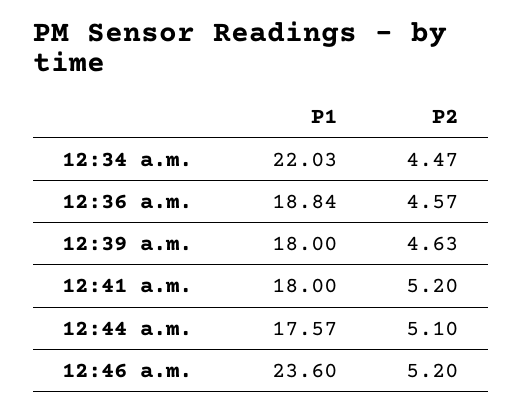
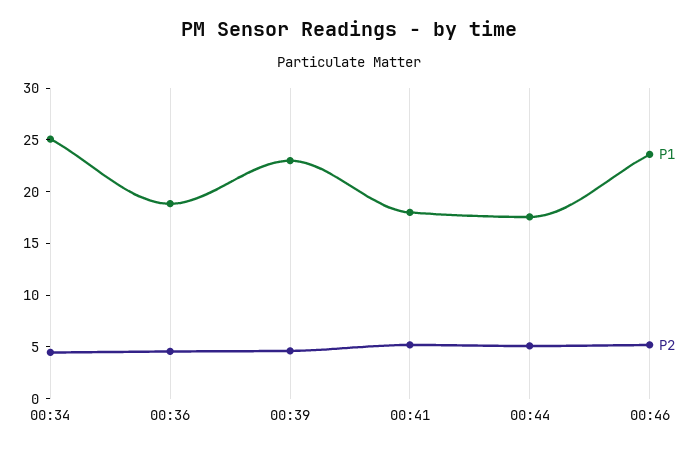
  {
    "P1": {
-     "12:34 a.m.": 22.03,
+     "12:34 a.m.": 25,
      "12:36 a.m.": 18.84,
-     "12:39 a.m.": 18,
+     "12:39 a.m.": 23,
      "12:41 a.m.": 18,
      "12:44 a.m.": 17.57,
      "12:46 a.m.": 23.6
    },
    "P2": {
      "12:34 a.m.": 4.47,
      "12:36 a.m.": 4.57,
      "12:39 a.m.": 4.63,
      "12:41 a.m.": 5.2,
      "12:44 a.m.": 5.1,
      "12:46 a.m.": 5.2
    }
  }

